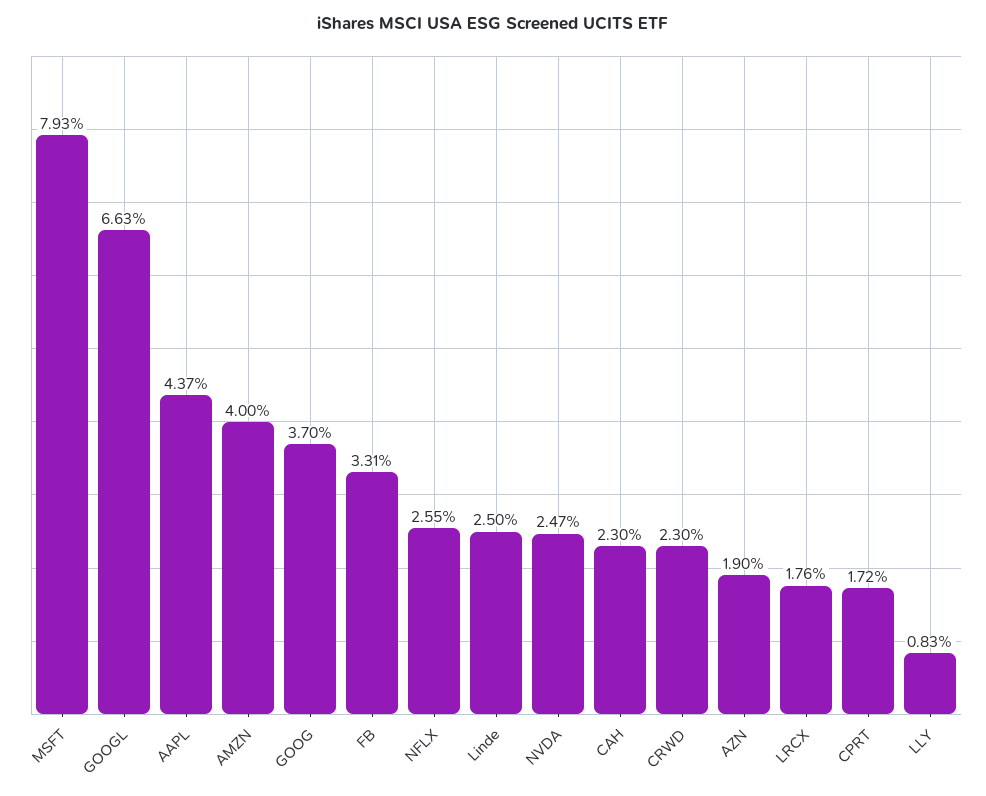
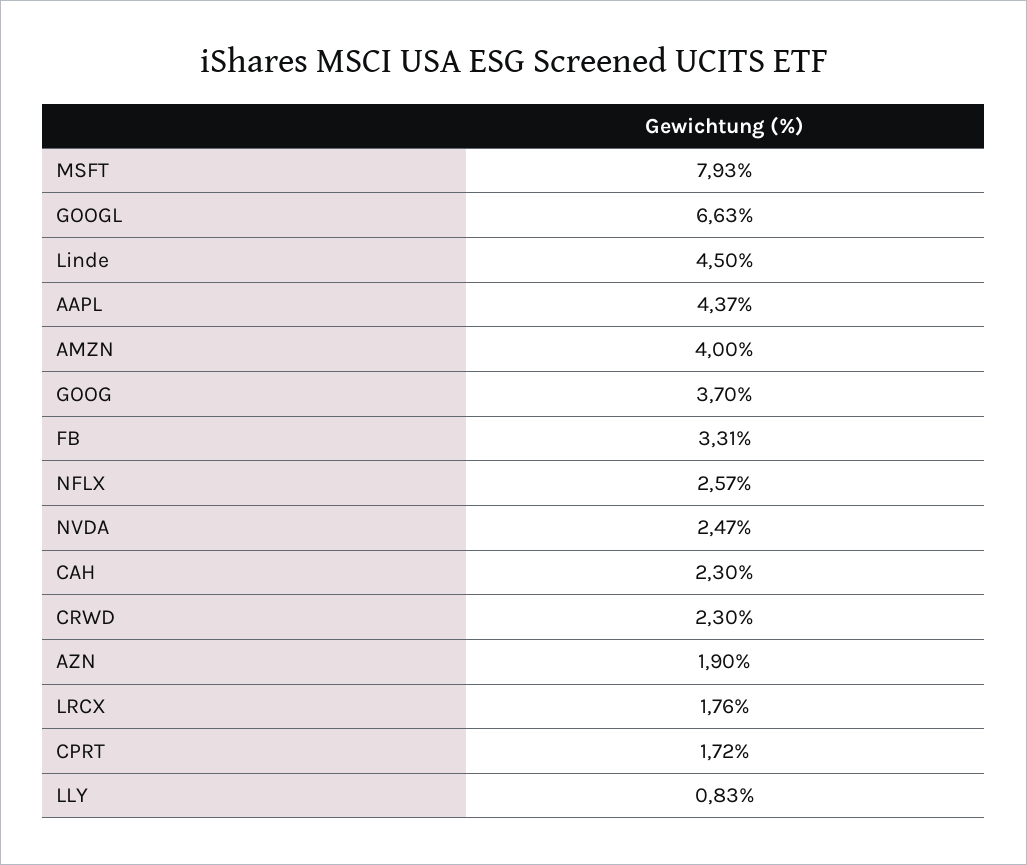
  {
    "MSFT": 7.93,
    "GOOGL": 6.63,
    "AAPL": 4.37,
    "AMZN": 4,
    "GOOG": 3.7,
    "FB": 3.31,
-   "NFLX": 2.55,
+   "NFLX": 2.57,
-   "Linde": 2.5,
+   "Linde": 4.5,
    "NVDA": 2.47,
    "CAH": 2.3,
    "CRWD": 2.3,
    "AZN": 1.9,
    "LRCX": 1.76,
    "CPRT": 1.72,
    "LLY": 0.83
  }

